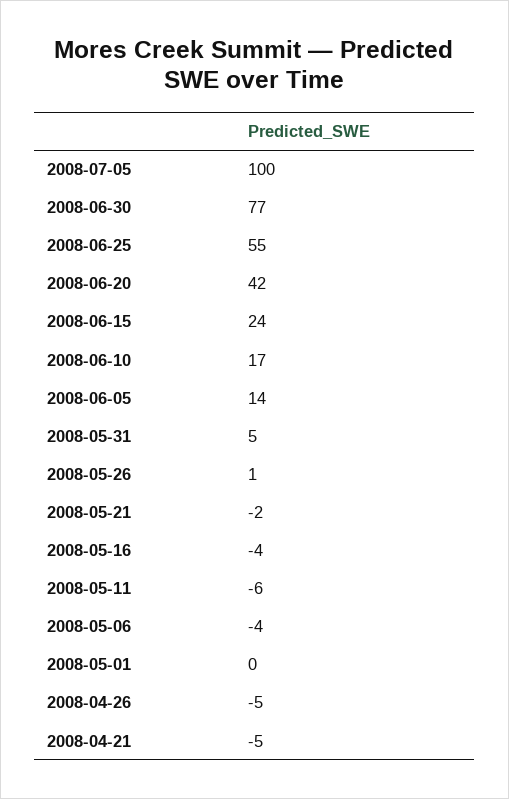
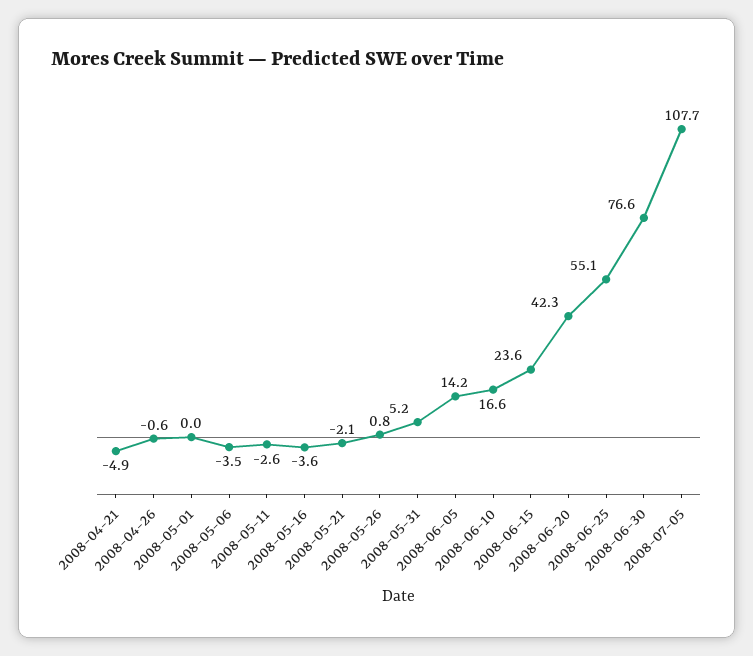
  {
-   "2008-07-05": 100,
+   "2008-07-05": 107.7,
    "2008-06-30": 76.6,
    "2008-06-25": 55.1,
    "2008-06-20": 42.3,
    "2008-06-15": 23.6,
    "2008-06-10": 16.6,
    "2008-06-05": 14.2,
    "2008-05-31": 5.2,
    "2008-05-26": 0.8,
    "2008-05-21": -2.1,
    "2008-05-16": -3.6,
-   "2008-05-11": -6,
+   "2008-05-11": -2.6,
    "2008-05-06": -3.5,
    "2008-05-01": 0,
-   "2008-04-26": -5,
+   "2008-04-26": -0.6,
    "2008-04-21": -4.9
  }

